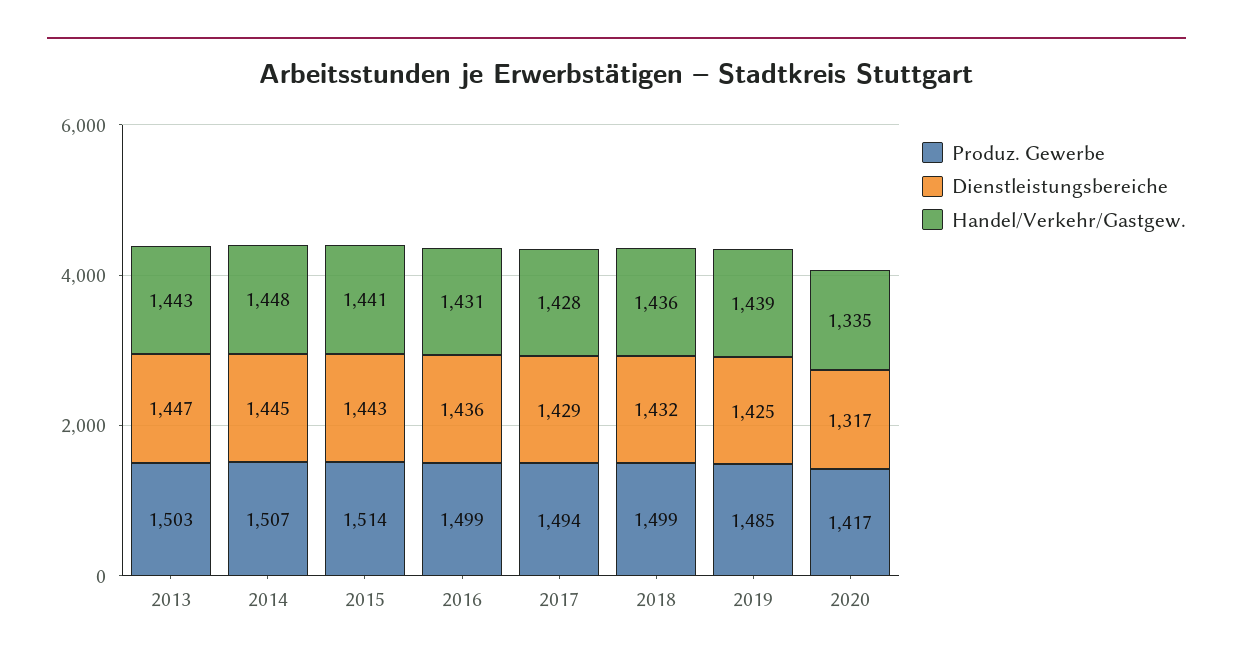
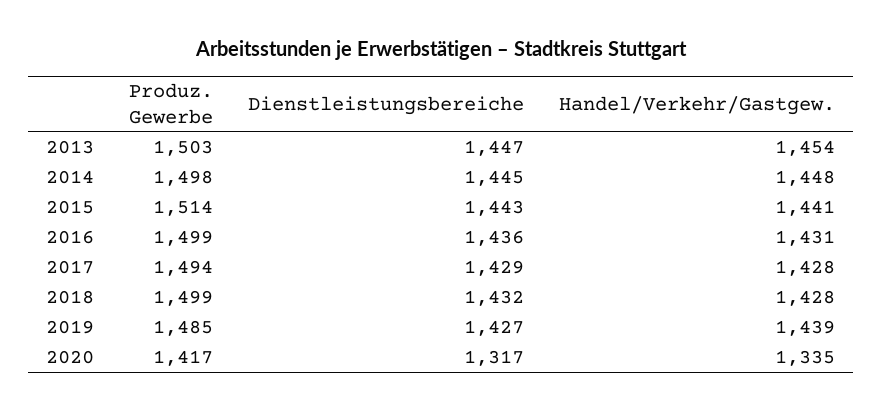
  {
    "Produz. Gewerbe": {
      "2013": 1503,
-     "2014": 1507,
+     "2014": 1498,
      "2015": 1514,
      "2016": 1499,
      "2017": 1494,
      "2018": 1499,
      "2019": 1485,
      "2020": 1417
    },
    "Dienstleistungsbereiche": {
      "2013": 1447,
      "2014": 1445,
      "2015": 1443,
      "2016": 1436,
      "2017": 1429,
      "2018": 1432,
-     "2019": 1425,
+     "2019": 1427,
      "2020": 1317
    },
    "Handel/Verkehr/Gastgew.": {
-     "2013": 1443,
+     "2013": 1454,
      "2014": 1448,
      "2015": 1441,
      "2016": 1431,
      "2017": 1428,
-     "2018": 1436,
+     "2018": 1428,
      "2019": 1439,
      "2020": 1335
    }
  }

